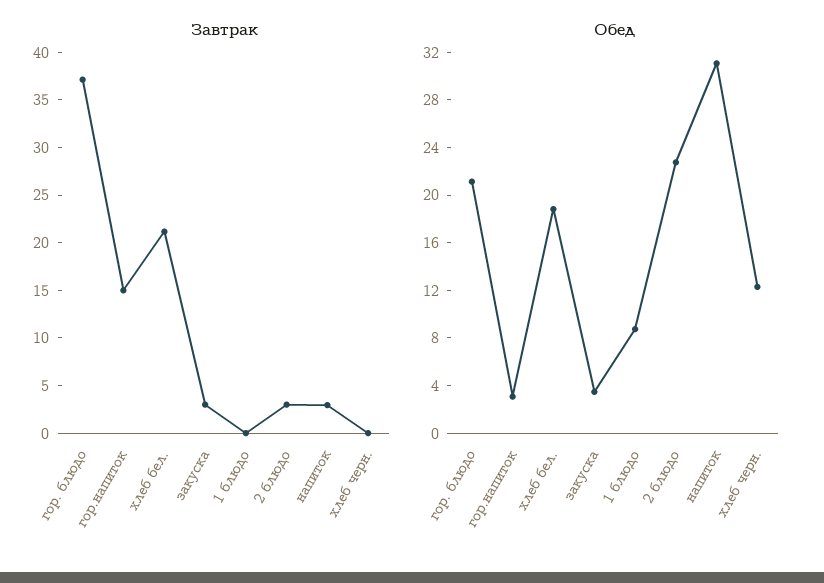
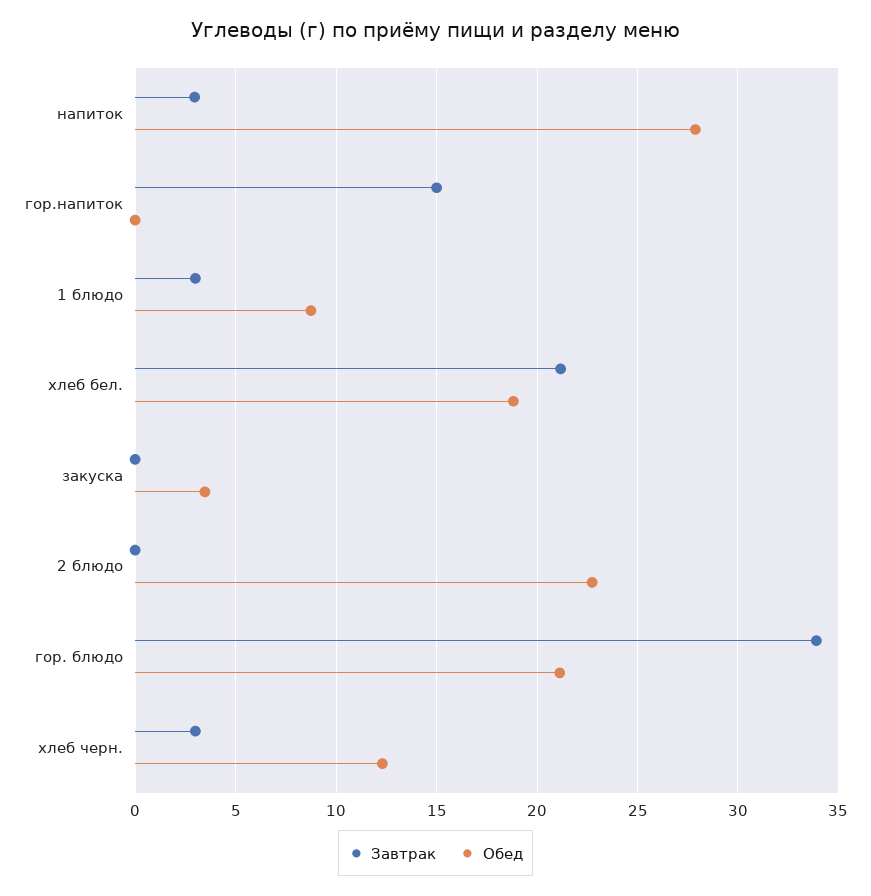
  {
    "Завтрак": {
-     "гор. блюдо": 37,
+     "гор. блюдо": 34,
      "гор.напиток": 15,
      "хлеб бел.": 21,
-     "закуска": 3,
+     "закуска": 0,
-     "1 блюдо": 0,
+     "1 блюдо": 3,
-     "2 блюдо": 3,
+     "2 блюдо": 0,
      "напиток": 3,
-     "хлеб черн.": 0
+     "хлеб черн.": 3
    },
    "Обед": {
      "гор. блюдо": 21,
-     "гор.напиток": 3,
+     "гор.напиток": 0,
      "хлеб бел.": 19,
      "закуска": 3.5,
      "1 блюдо": 8.5,
      "2 блюдо": 22.5,
-     "напиток": 31,
+     "напиток": 28,
      "хлеб черн.": 12.5
    }
  }

